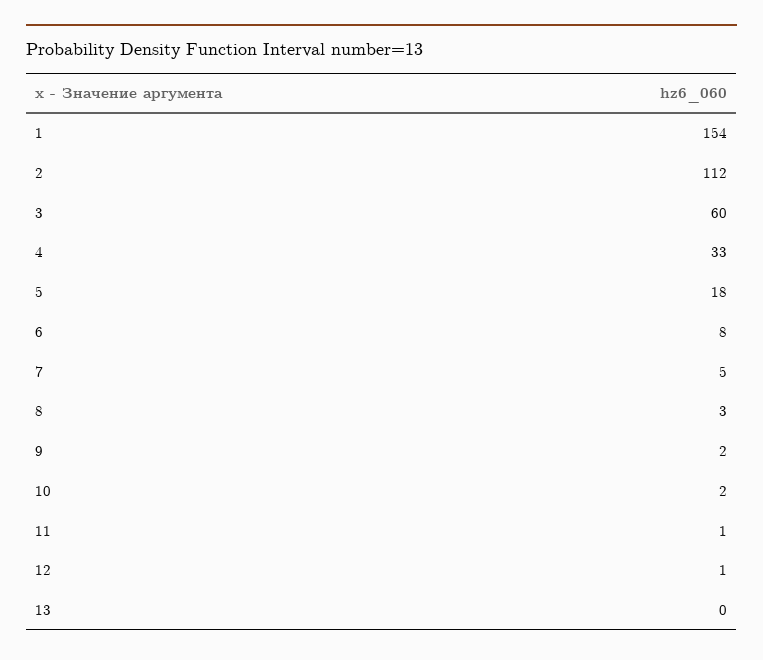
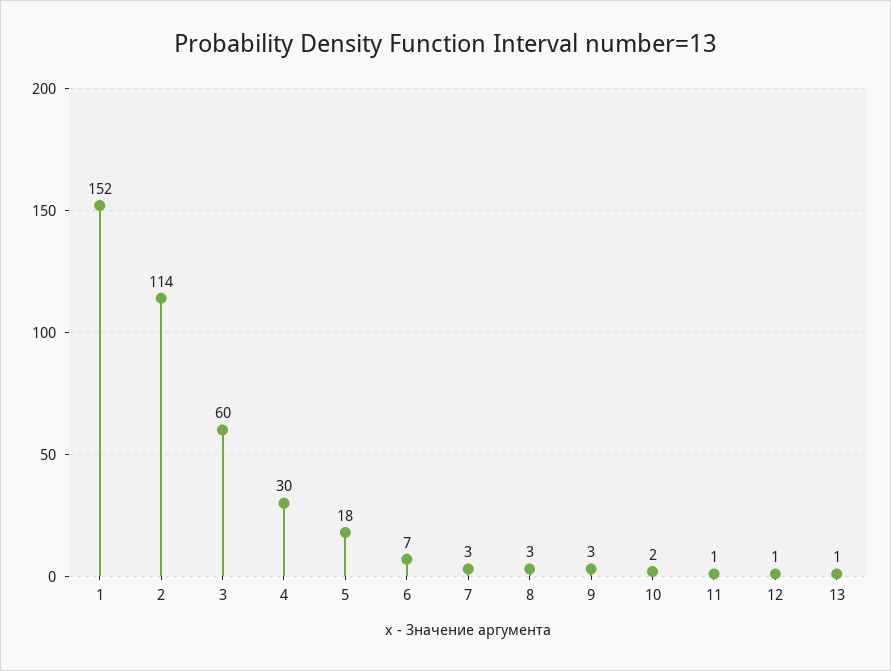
  {
-   "1": 154,
+   "1": 152,
-   "2": 112,
+   "2": 114,
    "3": 60,
-   "4": 33,
+   "4": 30,
    "5": 18,
-   "6": 8,
+   "6": 7,
-   "7": 5,
+   "7": 3,
    "8": 3,
-   "9": 2,
+   "9": 3,
    "10": 2,
    "11": 1,
    "12": 1,
-   "13": 0
+   "13": 1
  }

